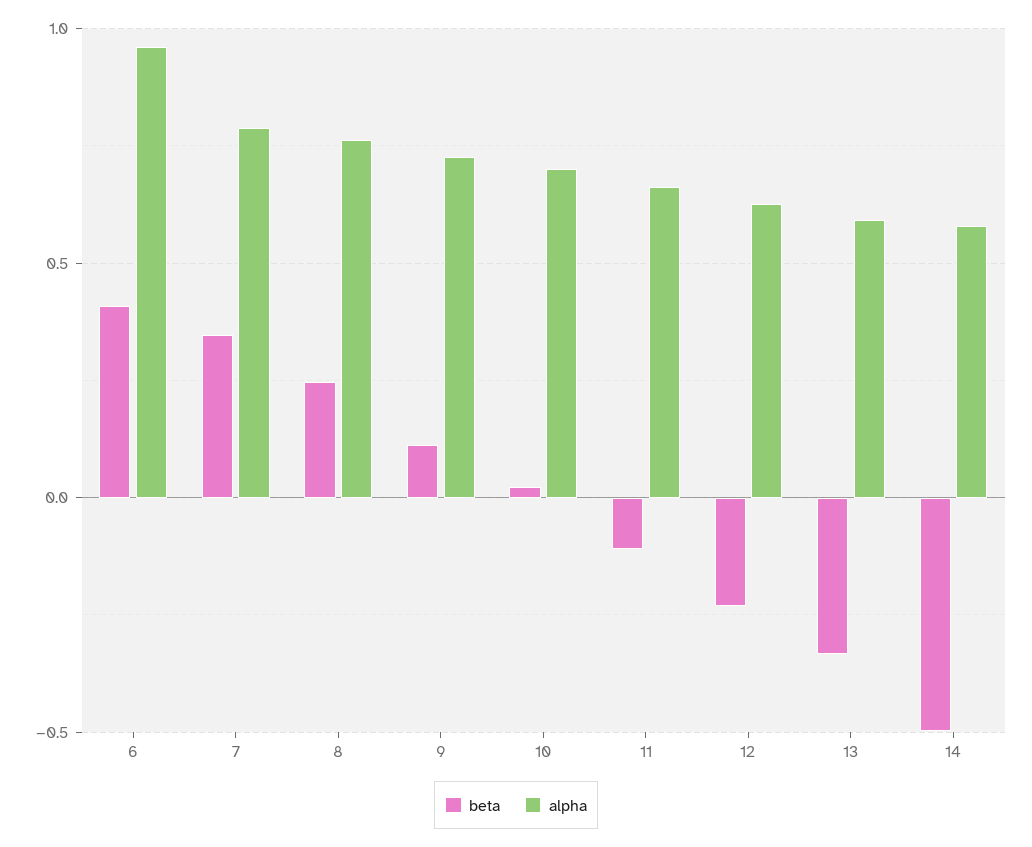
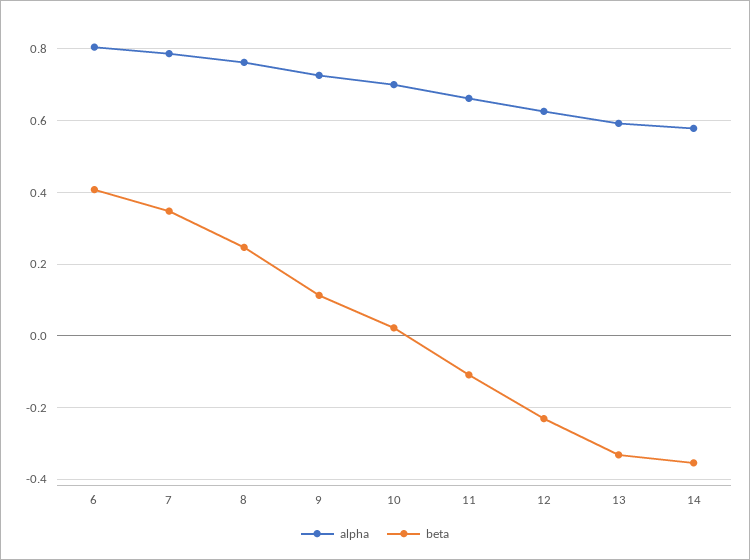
  {
    "beta": {
      "6": 0.4,
      "7": 0.34,
      "8": 0.24,
      "9": 0.12,
      "10": 0.02,
      "11": -0.1,
      "12": -0.24,
      "13": -0.34,
-     "14": -0.5
+     "14": -0.36
    },
    "alpha": {
-     "6": 0.95,
+     "6": 0.8,
      "7": 0.78,
      "8": 0.76,
      "9": 0.72,
      "10": 0.7,
      "11": 0.66,
      "12": 0.62,
      "13": 0.6,
      "14": 0.58
    }
  }

